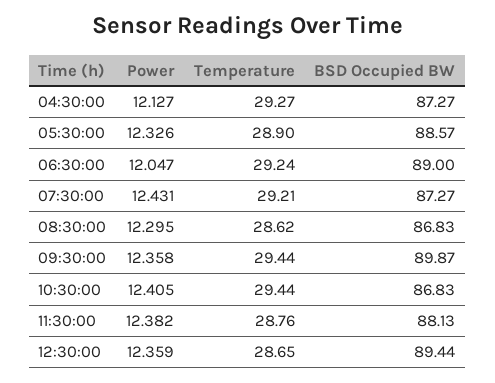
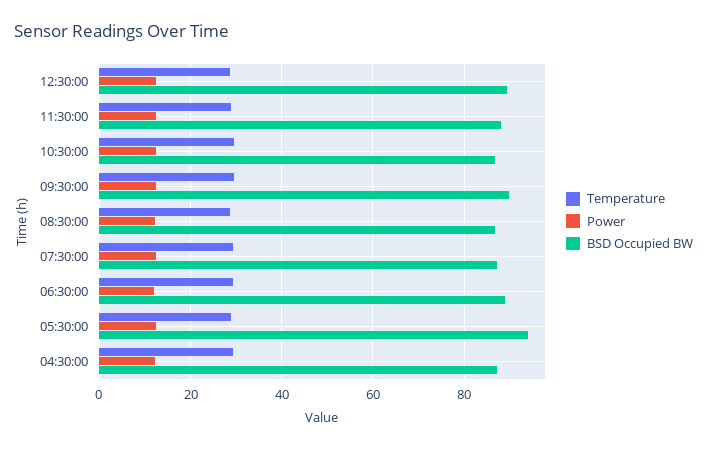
  {
    "Power": {
      "04:30:00": 12.127,
      "05:30:00": 12.326,
      "06:30:00": 12.047,
      "07:30:00": 12.431,
      "08:30:00": 12.295,
      "09:30:00": 12.358,
      "10:30:00": 12.405,
      "11:30:00": 12.382,
      "12:30:00": 12.359
    },
    "Temperature": {
      "04:30:00": 29.27,
      "05:30:00": 28.9,
      "06:30:00": 29.24,
      "07:30:00": 29.21,
      "08:30:00": 28.62,
      "09:30:00": 29.44,
      "10:30:00": 29.44,
      "11:30:00": 28.76,
      "12:30:00": 28.65
    },
    "BSD Occupied BW": {
      "04:30:00": 87.27,
-     "05:30:00": 88.57,
+     "05:30:00": 94,
      "06:30:00": 89,
      "07:30:00": 87.27,
      "08:30:00": 86.83,
      "09:30:00": 89.87,
      "10:30:00": 86.83,
      "11:30:00": 88.13,
      "12:30:00": 89.44
    }
  }

